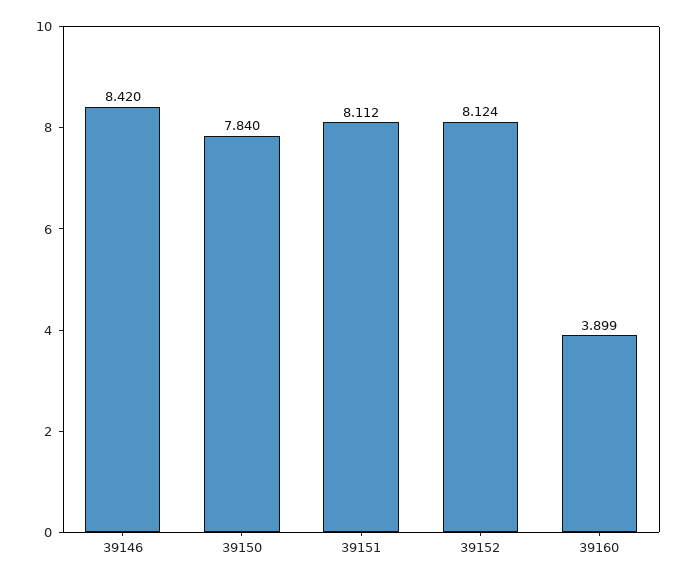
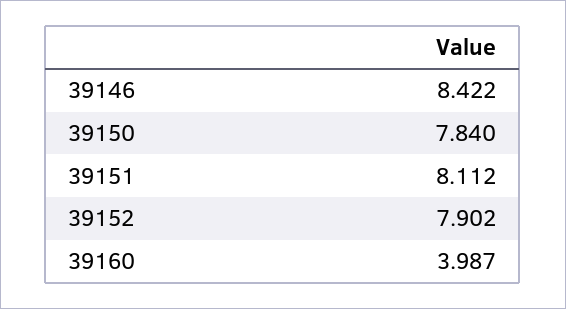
  {
-   "39146": 8.42,
+   "39146": 8.422,
    "39150": 7.84,
    "39151": 8.112,
-   "39152": 8.124,
+   "39152": 7.902,
-   "39160": 3.899
+   "39160": 3.987
  }

